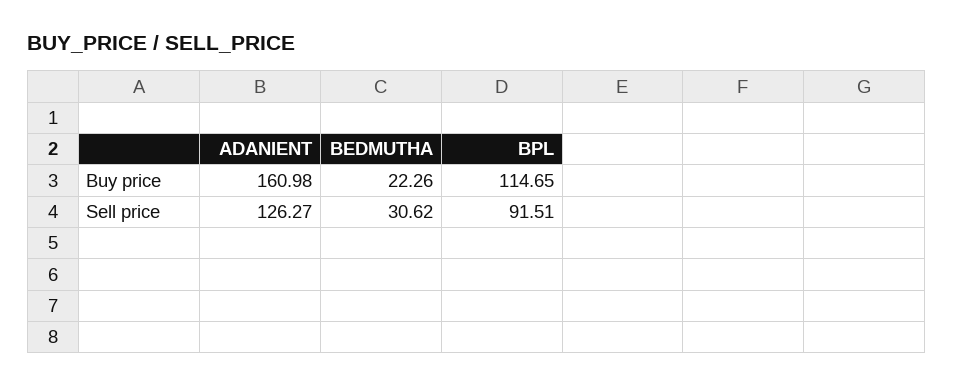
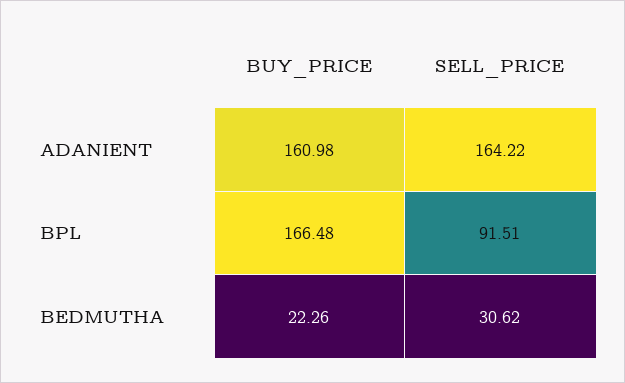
  {
    "ADANIENT": {
      "Buy price": 160.98,
-     "Sell price": 126.27
+     "Sell price": 164.22
    },
    "BEDMUTHA": {
      "Buy price": 22.26,
      "Sell price": 30.62
    },
    "BPL": {
-     "Buy price": 114.65,
+     "Buy price": 166.48,
      "Sell price": 91.51
    }
  }

